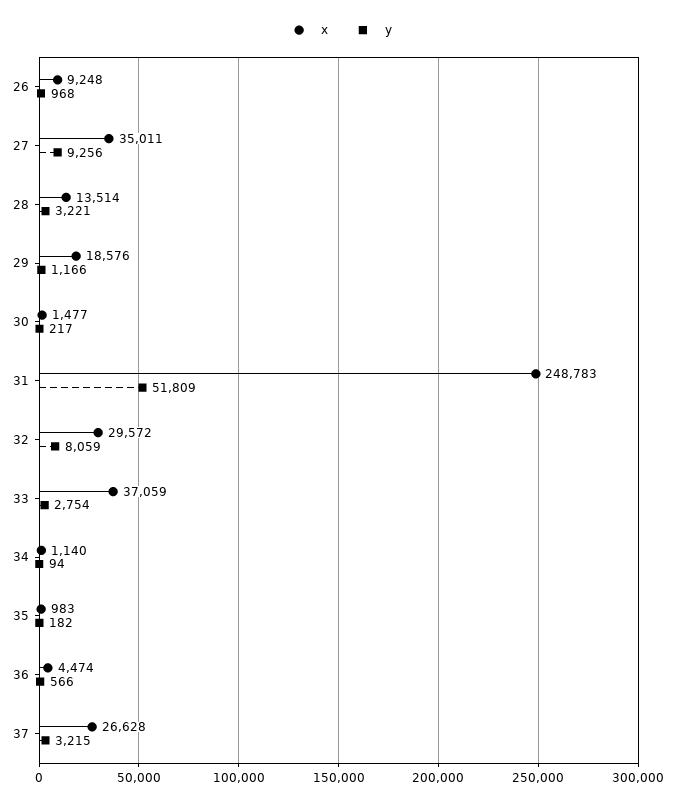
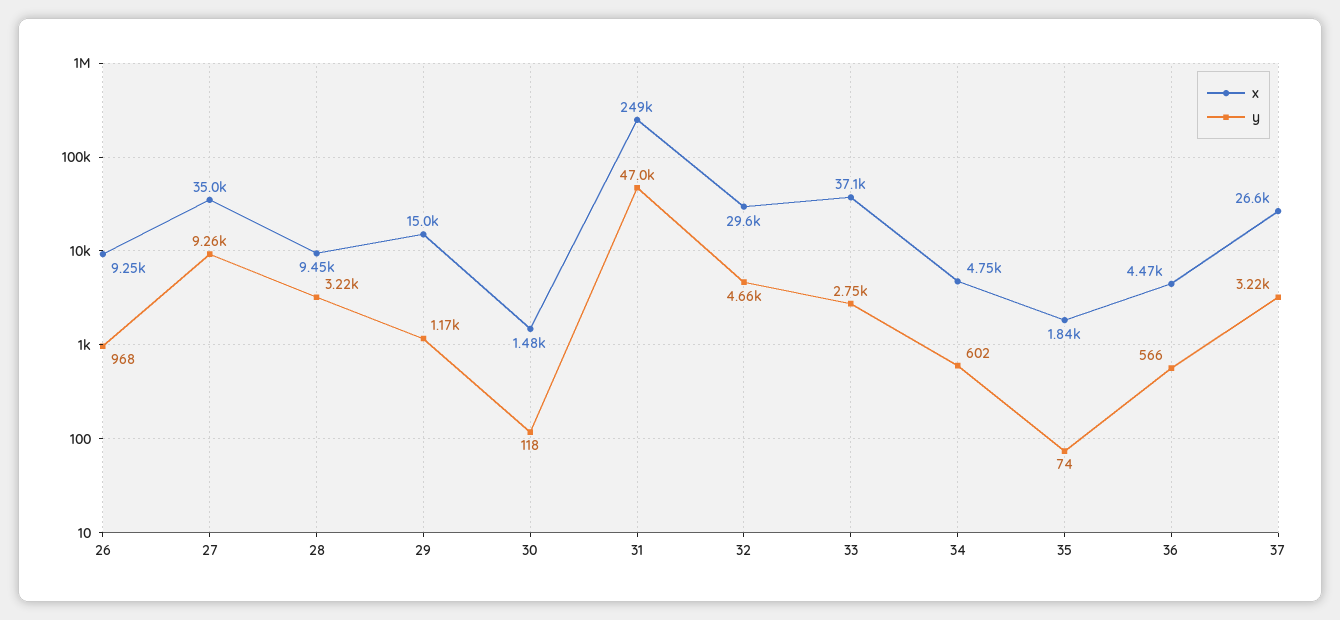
  {
    "x": {
      "26": 9248,
      "27": 35011,
-     "28": 13514,
+     "28": 9450,
-     "29": 18576,
+     "29": 15000,
      "30": 1477,
      "31": 248783,
      "32": 29572,
      "33": 37059,
-     "34": 1140,
+     "34": 4750,
-     "35": 983,
+     "35": 1840,
      "36": 4474,
      "37": 26628
    },
    "y": {
      "26": 968,
      "27": 9256,
      "28": 3221,
      "29": 1166,
-     "30": 217,
+     "30": 118,
-     "31": 51809,
+     "31": 47000,
-     "32": 8059,
+     "32": 4660,
      "33": 2754,
-     "34": 94,
+     "34": 602,
-     "35": 182,
+     "35": 74,
      "36": 566,
      "37": 3215
    }
  }

